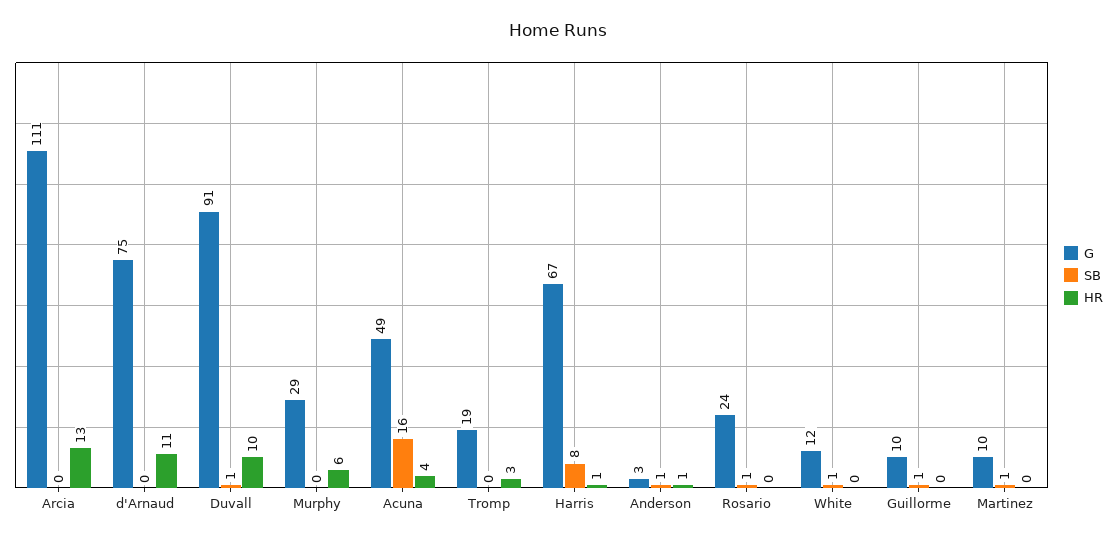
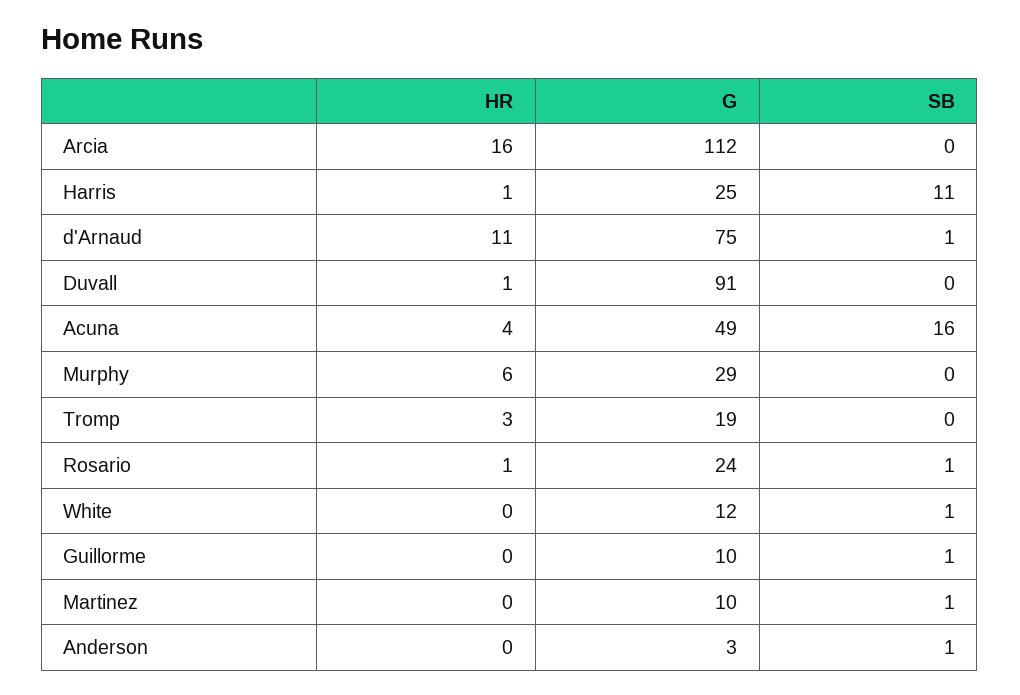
  {
    "G": {
-     "Arcia": 111,
+     "Arcia": 112,
      "d'Arnaud": 75,
      "Duvall": 91,
      "Murphy": 29,
      "Acuna": 49,
      "Tromp": 19,
-     "Harris": 67,
+     "Harris": 25,
      "Anderson": 3,
      "Rosario": 24,
      "White": 12,
      "Guillorme": 10,
      "Martinez": 10
    },
    "SB": {
      "Arcia": 0,
-     "d'Arnaud": 0,
+     "d'Arnaud": 1,
-     "Duvall": 1,
+     "Duvall": 0,
      "Murphy": 0,
      "Acuna": 16,
      "Tromp": 0,
-     "Harris": 8,
+     "Harris": 11,
      "Anderson": 1,
      "Rosario": 1,
      "White": 1,
      "Guillorme": 1,
      "Martinez": 1
    },
    "HR": {
-     "Arcia": 13,
+     "Arcia": 16,
      "d'Arnaud": 11,
-     "Duvall": 10,
+     "Duvall": 1,
      "Murphy": 6,
      "Acuna": 4,
      "Tromp": 3,
      "Harris": 1,
-     "Anderson": 1,
+     "Anderson": 0,
-     "Rosario": 0,
+     "Rosario": 1,
      "White": 0,
      "Guillorme": 0,
      "Martinez": 0
    }
  }

